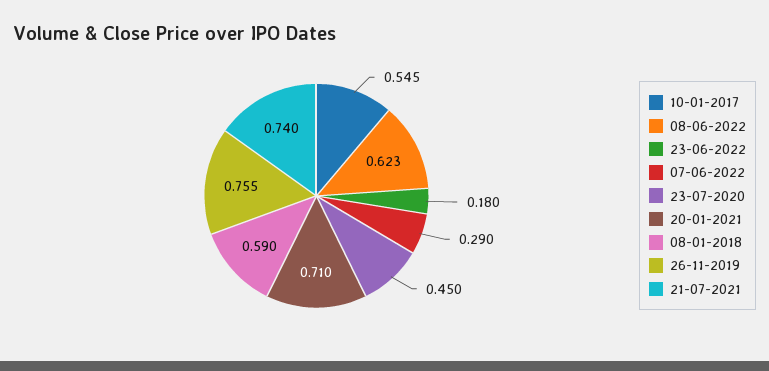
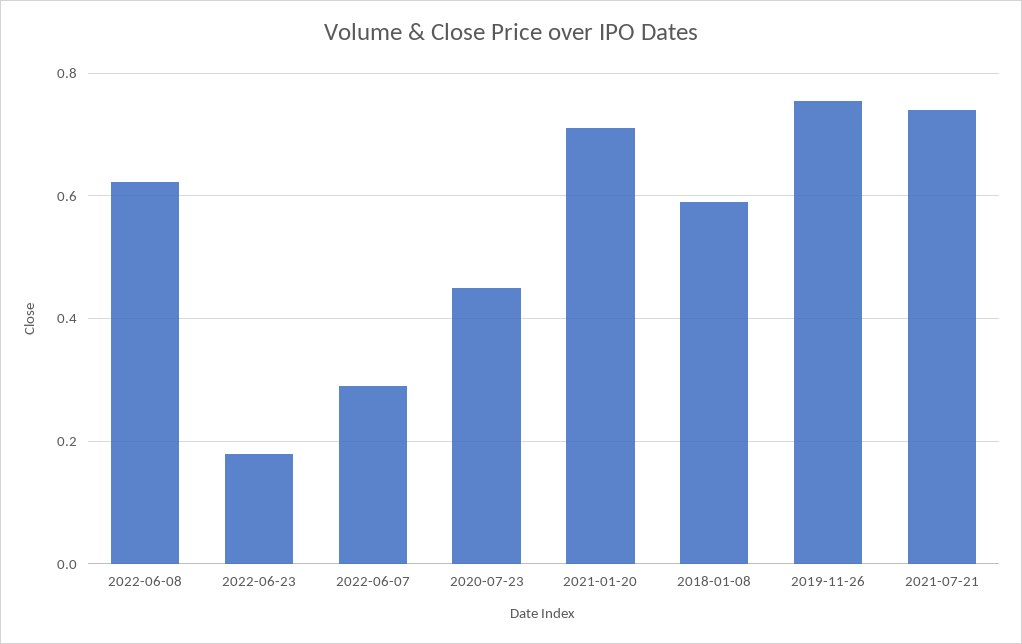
  {
-   "10-01-2017": 0.545,
    "08-06-2022": 0.623,
    "23-06-2022": 0.18,
    "07-06-2022": 0.29,
    "23-07-2020": 0.45,
    "20-01-2021": 0.71,
    "08-01-2018": 0.59,
    "26-11-2019": 0.755,
    "21-07-2021": 0.74
  }

